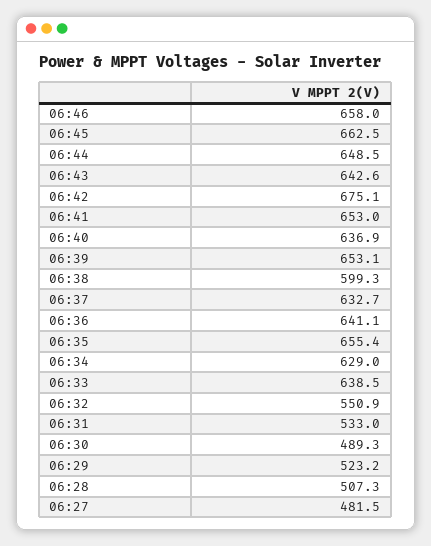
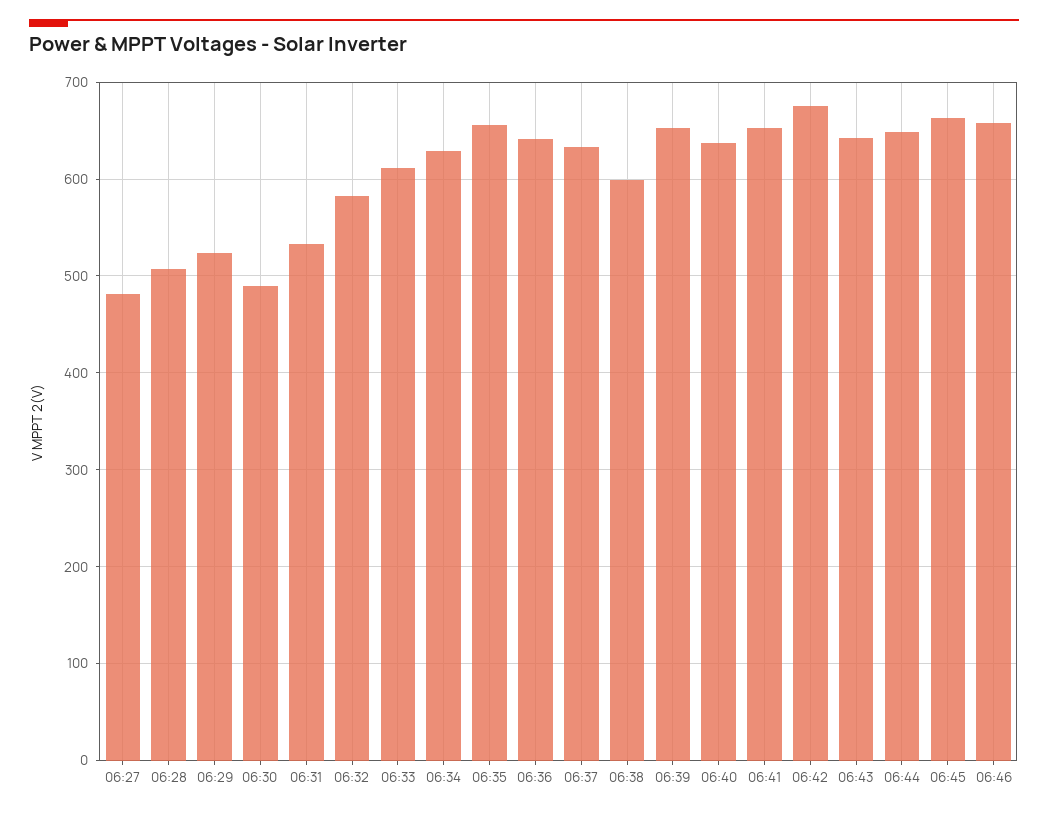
  {
    "06:46": 658,
    "06:45": 662.5,
    "06:44": 648.5,
    "06:43": 642.6,
    "06:42": 675.1,
    "06:41": 653,
    "06:40": 636.9,
    "06:39": 653.1,
    "06:38": 599.3,
    "06:37": 632.7,
    "06:36": 641.1,
    "06:35": 655.4,
    "06:34": 629,
-   "06:33": 638.5,
+   "06:33": 610,
-   "06:32": 550.9,
+   "06:32": 580,
    "06:31": 533,
    "06:30": 489.3,
    "06:29": 523.2,
    "06:28": 507.3,
    "06:27": 481.5
  }

